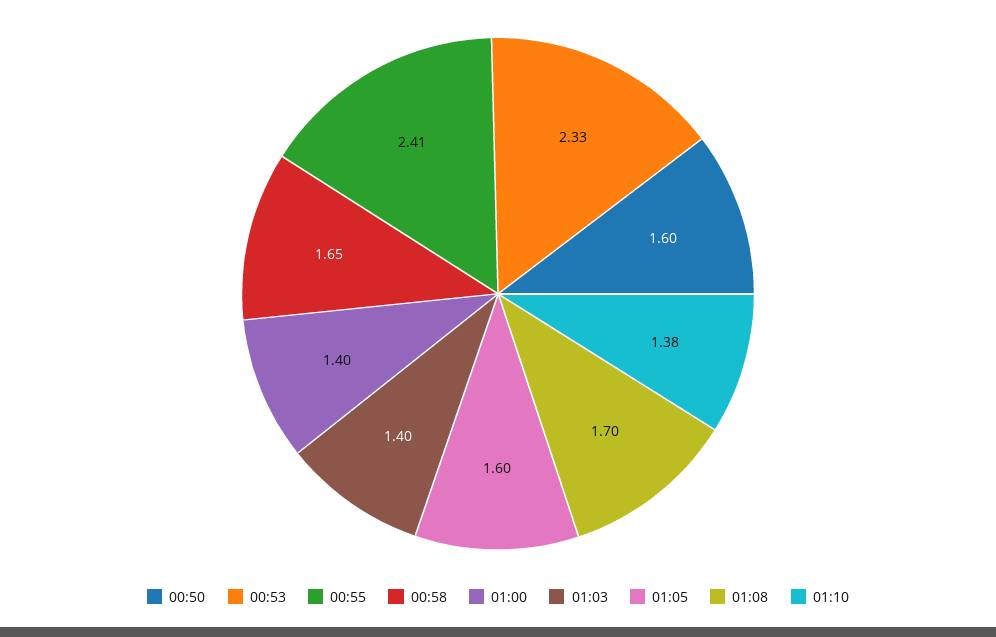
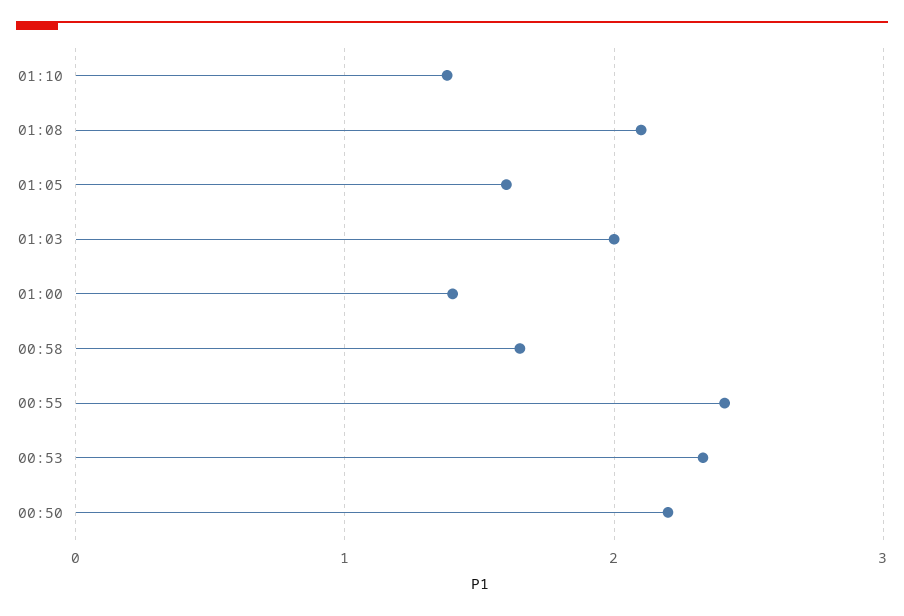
  {
-   "00:50": 1.6,
+   "00:50": 2.2,
    "00:53": 2.33,
    "00:55": 2.41,
    "00:58": 1.65,
    "01:00": 1.4,
-   "01:03": 1.4,
+   "01:03": 2,
    "01:05": 1.6,
-   "01:08": 1.7,
+   "01:08": 2.1,
    "01:10": 1.38
  }

